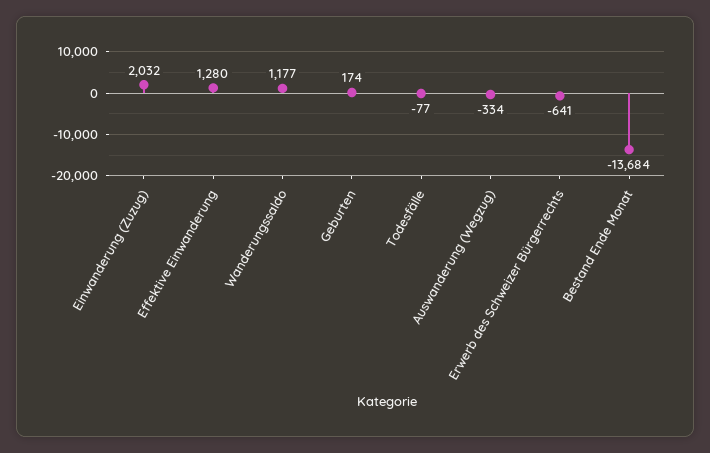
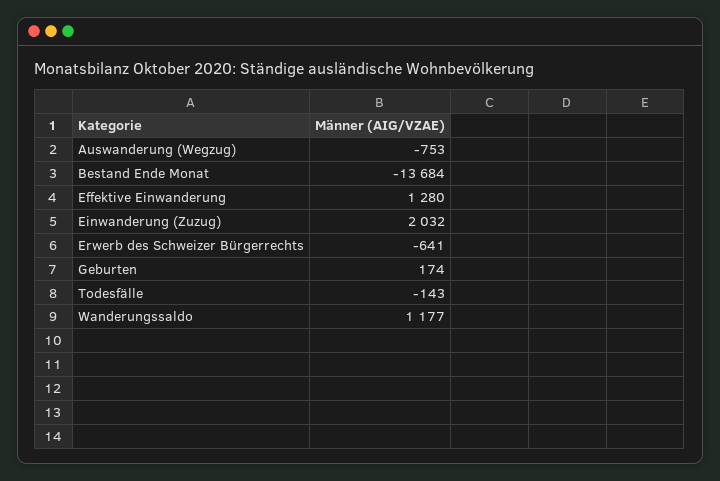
  {
    "Einwanderung (Zuzug)": 2032,
    "Effektive Einwanderung": 1280,
    "Wanderungssaldo": 1177,
    "Geburten": 174,
-   "Todesfälle": -77,
+   "Todesfälle": -143,
-   "Auswanderung (Wegzug)": -334,
+   "Auswanderung (Wegzug)": -753,
    "Erwerb des Schweizer Bürgerrechts": -641,
    "Bestand Ende Monat": -13684
  }

